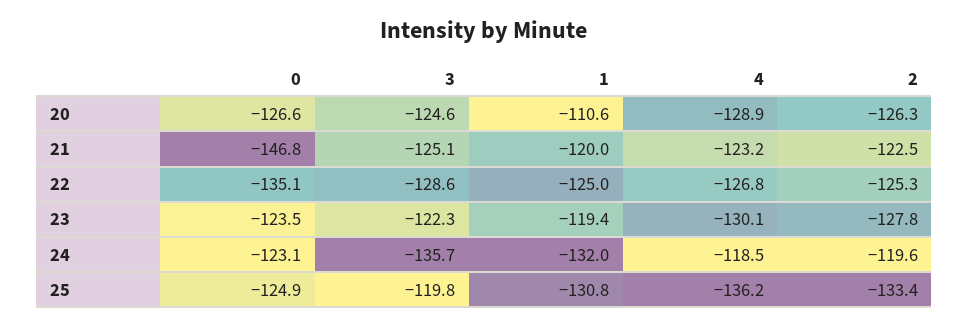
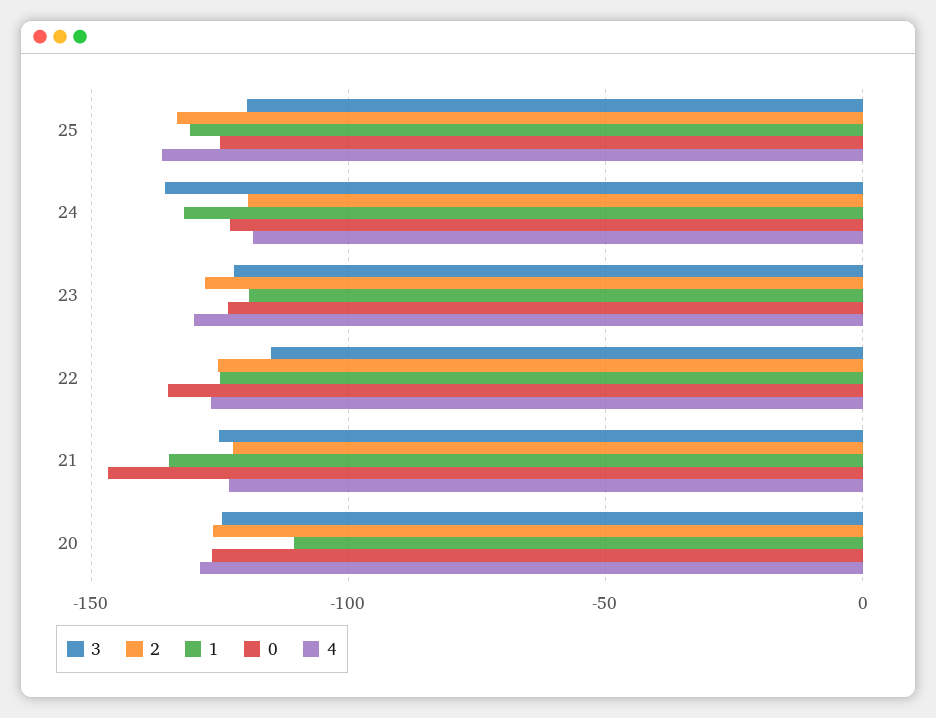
  {
    "0": {
      "20": -126.6,
      "21": -146.8,
      "22": -135.1,
      "23": -123.5,
      "24": -123.1,
      "25": -124.9
    },
    "3": {
      "20": -124.6,
      "21": -125.1,
-     "22": -128.6,
+     "22": -115,
      "23": -122.3,
      "24": -135.7,
      "25": -119.8
    },
    "1": {
      "20": -110.6,
-     "21": -120,
+     "21": -135,
      "22": -125,
      "23": -119.4,
      "24": -132,
      "25": -130.8
    },
    "4": {
      "20": -128.9,
      "21": -123.2,
      "22": -126.8,
      "23": -130.1,
      "24": -118.5,
      "25": -136.2
    },
    "2": {
      "20": -126.3,
      "21": -122.5,
      "22": -125.3,
      "23": -127.8,
      "24": -119.6,
      "25": -133.4
    }
  }

